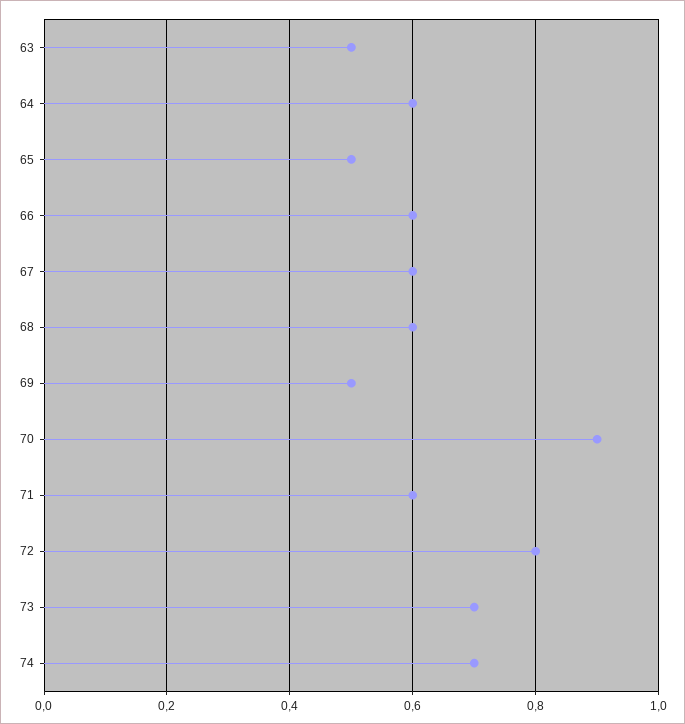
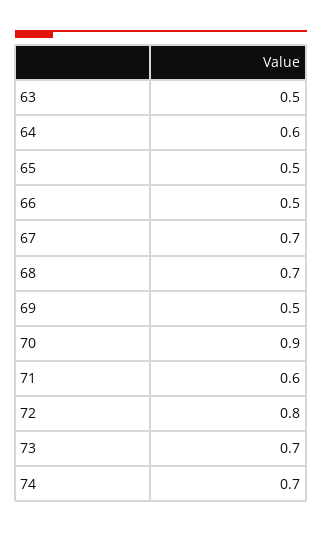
  {
    "63": 0.5,
    "64": 0.6,
    "65": 0.5,
-   "66": 0.6,
+   "66": 0.5,
-   "67": 0.6,
+   "67": 0.7,
-   "68": 0.6,
+   "68": 0.7,
    "69": 0.5,
    "70": 0.9,
    "71": 0.6,
    "72": 0.8,
    "73": 0.7,
    "74": 0.7
  }

